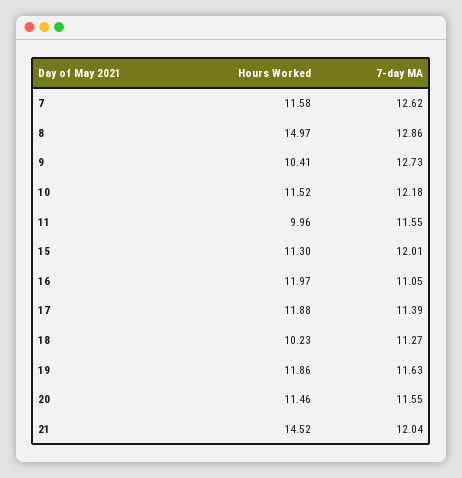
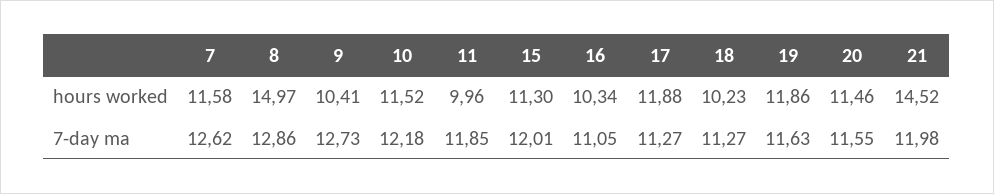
  {
    "Hours Worked": {
      "7": 11.58,
      "8": 14.97,
      "9": 10.41,
      "10": 11.52,
      "11": 9.96,
      "15": 11.3,
-     "16": 11.97,
+     "16": 10.34,
      "17": 11.88,
      "18": 10.23,
      "19": 11.86,
      "20": 11.46,
      "21": 14.52
    },
    "7-day MA": {
      "7": 12.62,
      "8": 12.86,
      "9": 12.73,
      "10": 12.18,
-     "11": 11.55,
+     "11": 11.85,
      "15": 12.01,
      "16": 11.05,
-     "17": 11.39,
+     "17": 11.27,
      "18": 11.27,
      "19": 11.63,
      "20": 11.55,
-     "21": 12.04
+     "21": 11.98
    }
  }

